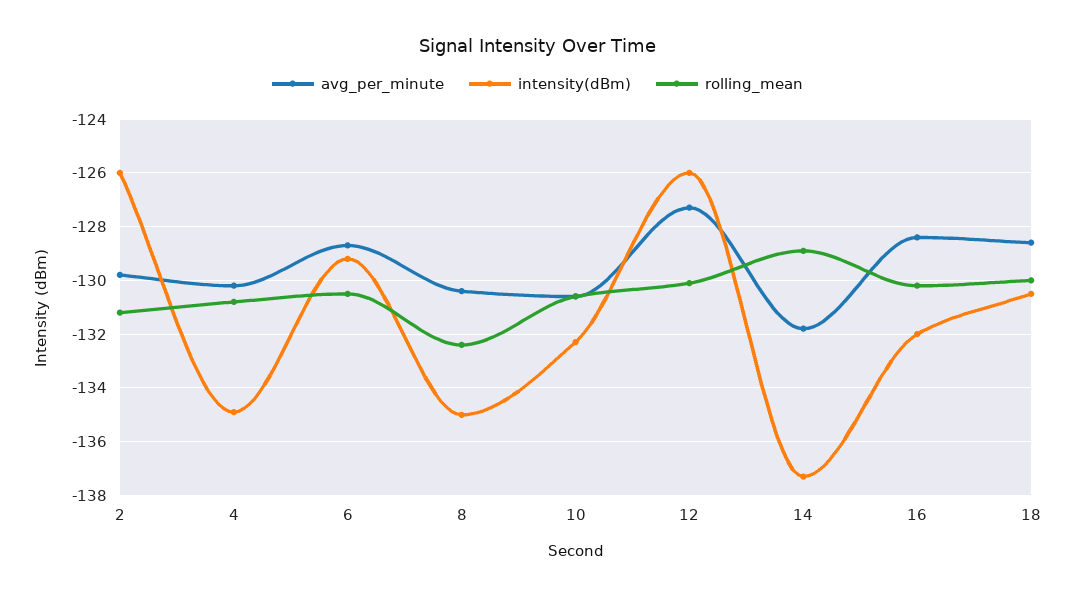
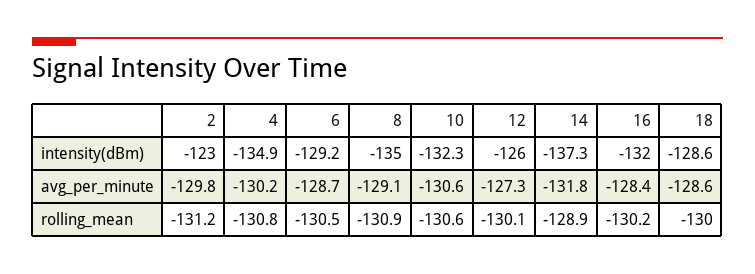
  {
    "avg_per_minute": {
      "2": -129.8,
      "4": -130.2,
      "6": -128.7,
-     "8": -130.5,
+     "8": -129.1,
      "10": -130.6,
      "12": -127.3,
      "14": -131.8,
      "16": -128.4,
      "18": -128.6
    },
    "intensity(dBm)": {
-     "2": -126,
+     "2": -123,
      "4": -134.9,
      "6": -129.2,
      "8": -135,
      "10": -132.3,
      "12": -126,
      "14": -137.3,
      "16": -132,
-     "18": -130.5
+     "18": -128.6
    },
    "rolling_mean": {
      "2": -131.2,
      "4": -130.8,
      "6": -130.5,
-     "8": -132.5,
+     "8": -130.9,
      "10": -130.6,
      "12": -130.1,
      "14": -128.9,
      "16": -130.2,
      "18": -130
    }
  }

